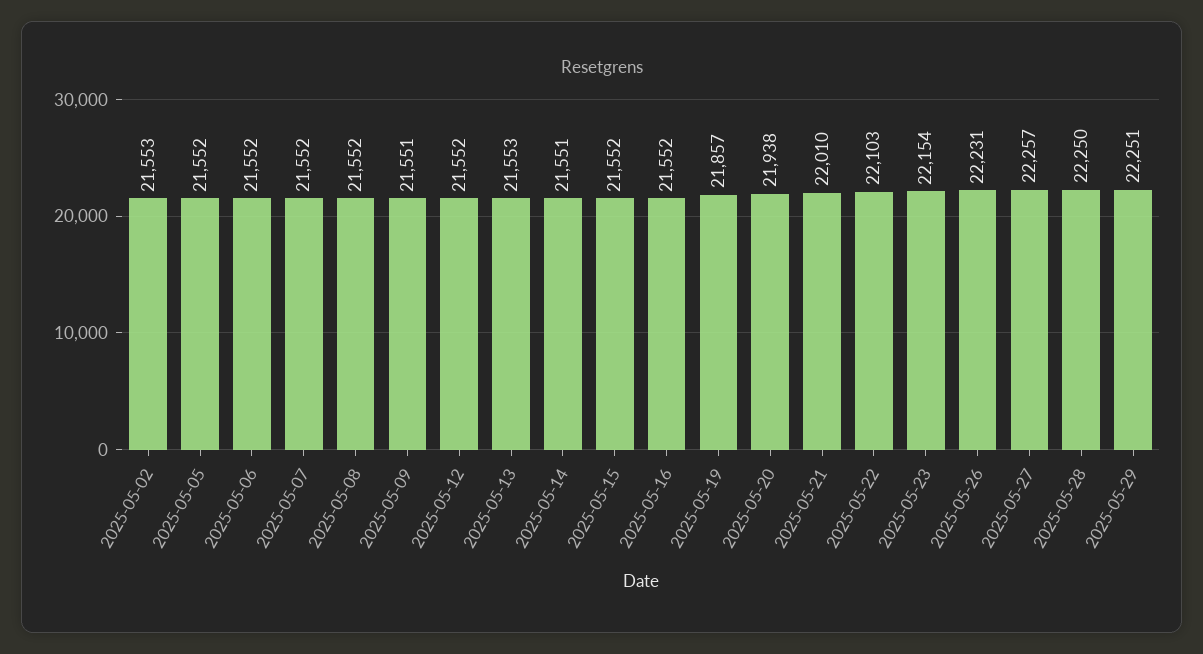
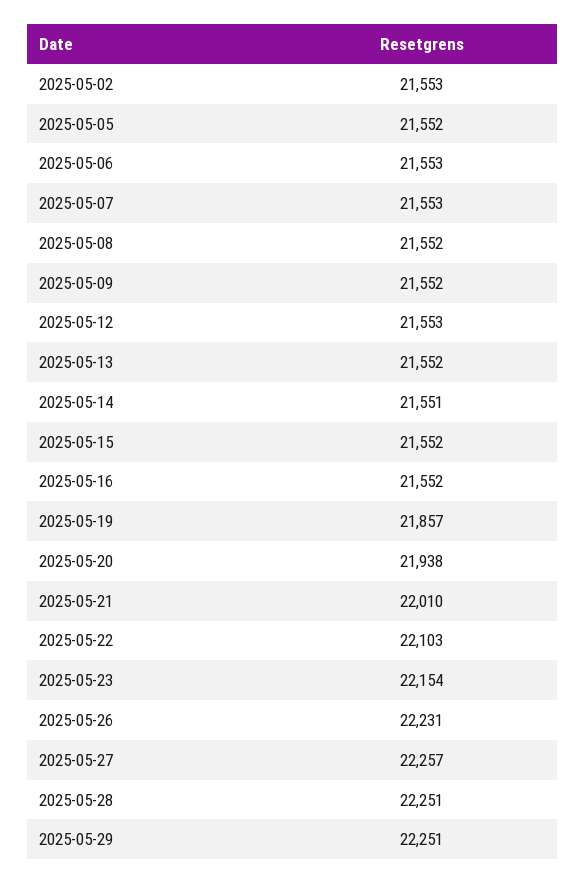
  {
    "2025-05-02": 21553,
    "2025-05-05": 21552,
-   "2025-05-06": 21552,
+   "2025-05-06": 21553,
-   "2025-05-07": 21552,
+   "2025-05-07": 21553,
    "2025-05-08": 21552,
-   "2025-05-09": 21551,
+   "2025-05-09": 21552,
-   "2025-05-12": 21552,
+   "2025-05-12": 21553,
-   "2025-05-13": 21553,
+   "2025-05-13": 21552,
    "2025-05-14": 21551,
    "2025-05-15": 21552,
    "2025-05-16": 21552,
    "2025-05-19": 21857,
    "2025-05-20": 21938,
    "2025-05-21": 22010,
    "2025-05-22": 22103,
    "2025-05-23": 22154,
    "2025-05-26": 22231,
    "2025-05-27": 22257,
-   "2025-05-28": 22250,
+   "2025-05-28": 22251,
    "2025-05-29": 22251
  }

